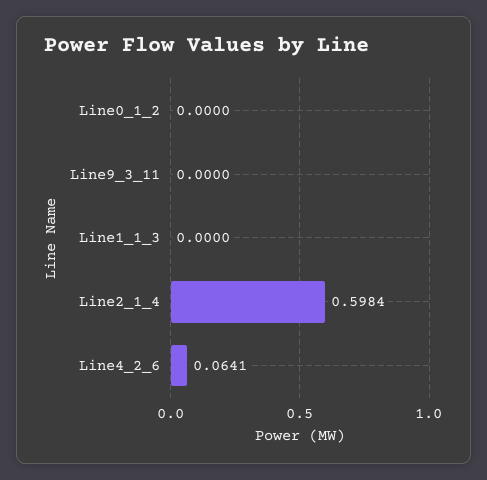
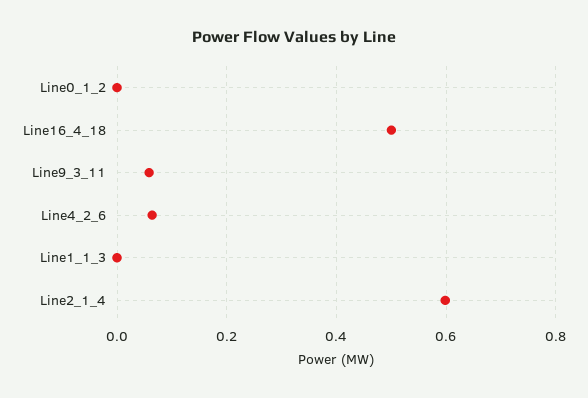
  {
    "Line0_1_2": 0,
-   "Line9_3_11": 0,
+   "Line9_3_11": 0.06,
    "Line1_1_3": 0,
    "Line2_1_4": 0.5984,
-   "Line4_2_6": 0.0641
+   "Line4_2_6": 0.0641,
+   "Line16_4_18": 0.5
  }

